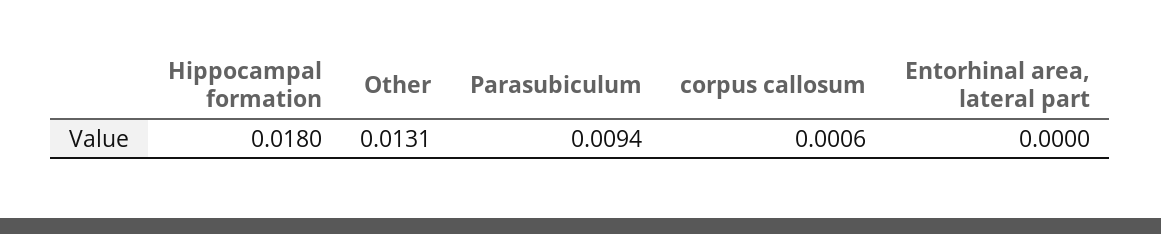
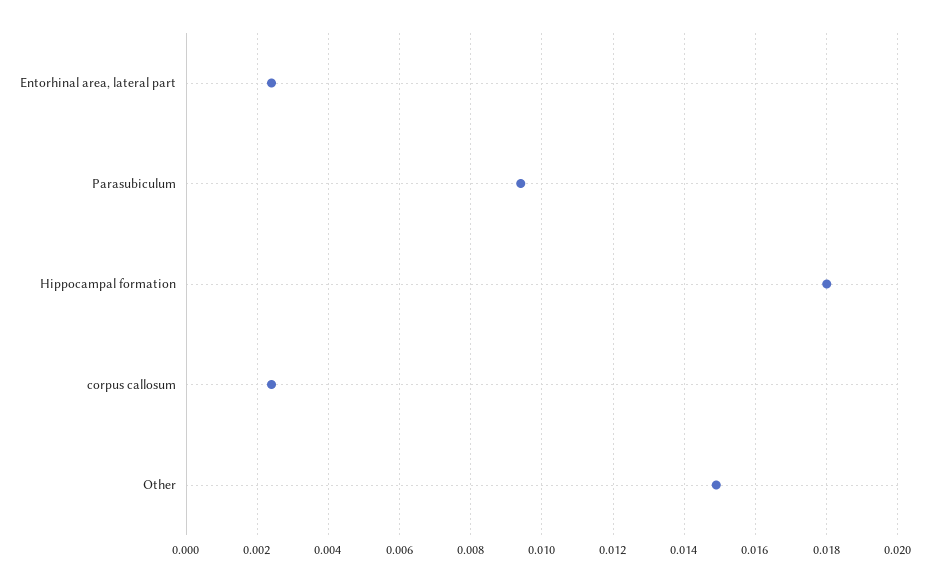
  {
    "Hippocampal formation": 0.018,
-   "Other": 0.0131,
+   "Other": 0.015,
    "Parasubiculum": 0.0094,
-   "corpus callosum": 0.0006,
+   "corpus callosum": 0.0025,
-   "Entorhinal area, lateral part": 0
+   "Entorhinal area, lateral part": 0.0025
  }

